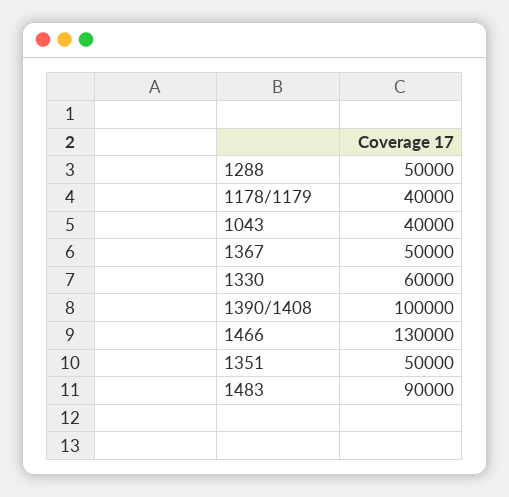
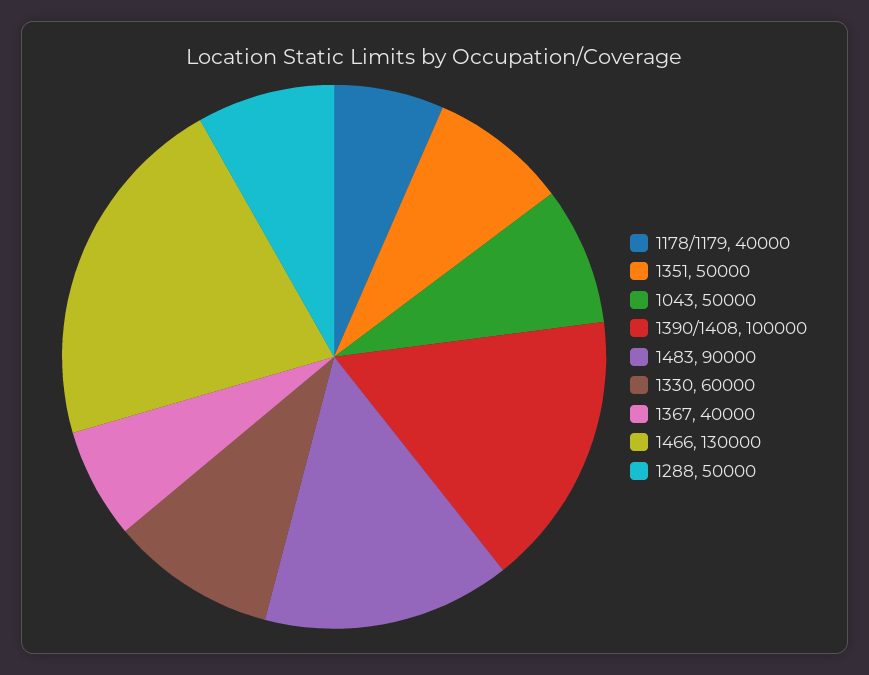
  {
    "1288": 50000,
    "1178/1179": 40000,
-   "1043": 40000,
+   "1043": 50000,
-   "1367": 50000,
+   "1367": 40000,
    "1330": 60000,
    "1390/1408": 100000,
    "1466": 130000,
    "1351": 50000,
    "1483": 90000
  }

